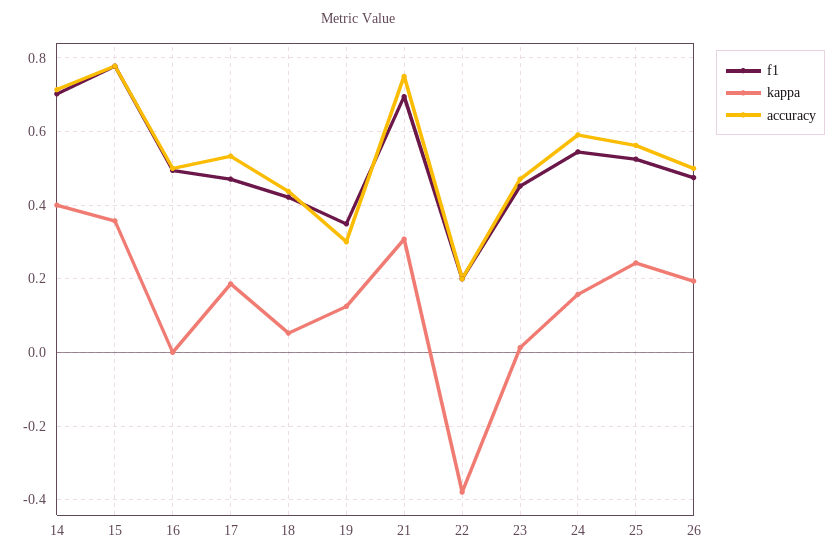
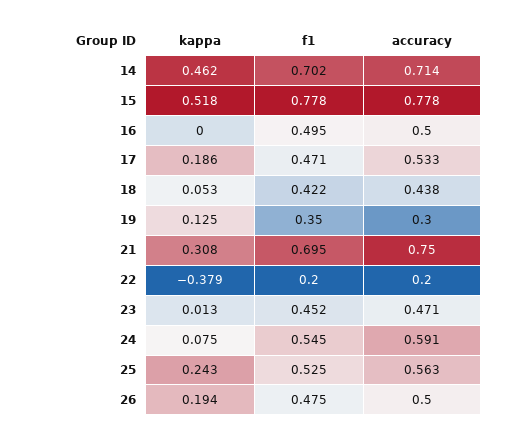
  {
    "f1": {
      "14": 0.702,
      "15": 0.778,
      "16": 0.495,
      "17": 0.471,
      "18": 0.422,
      "19": 0.35,
      "21": 0.695,
      "22": 0.2,
      "23": 0.452,
      "24": 0.545,
      "25": 0.525,
      "26": 0.475
    },
    "kappa": {
-     "14": 0.4,
+     "14": 0.462,
-     "15": 0.36,
+     "15": 0.518,
      "16": 0,
      "17": 0.186,
      "18": 0.053,
      "19": 0.125,
      "21": 0.308,
      "22": -0.379,
      "23": 0.013,
-     "24": 0.16,
+     "24": 0.075,
      "25": 0.243,
      "26": 0.194
    },
    "accuracy": {
      "14": 0.714,
      "15": 0.778,
      "16": 0.5,
      "17": 0.533,
      "18": 0.438,
      "19": 0.3,
      "21": 0.75,
      "22": 0.2,
      "23": 0.471,
      "24": 0.591,
      "25": 0.563,
      "26": 0.5
    }
  }

